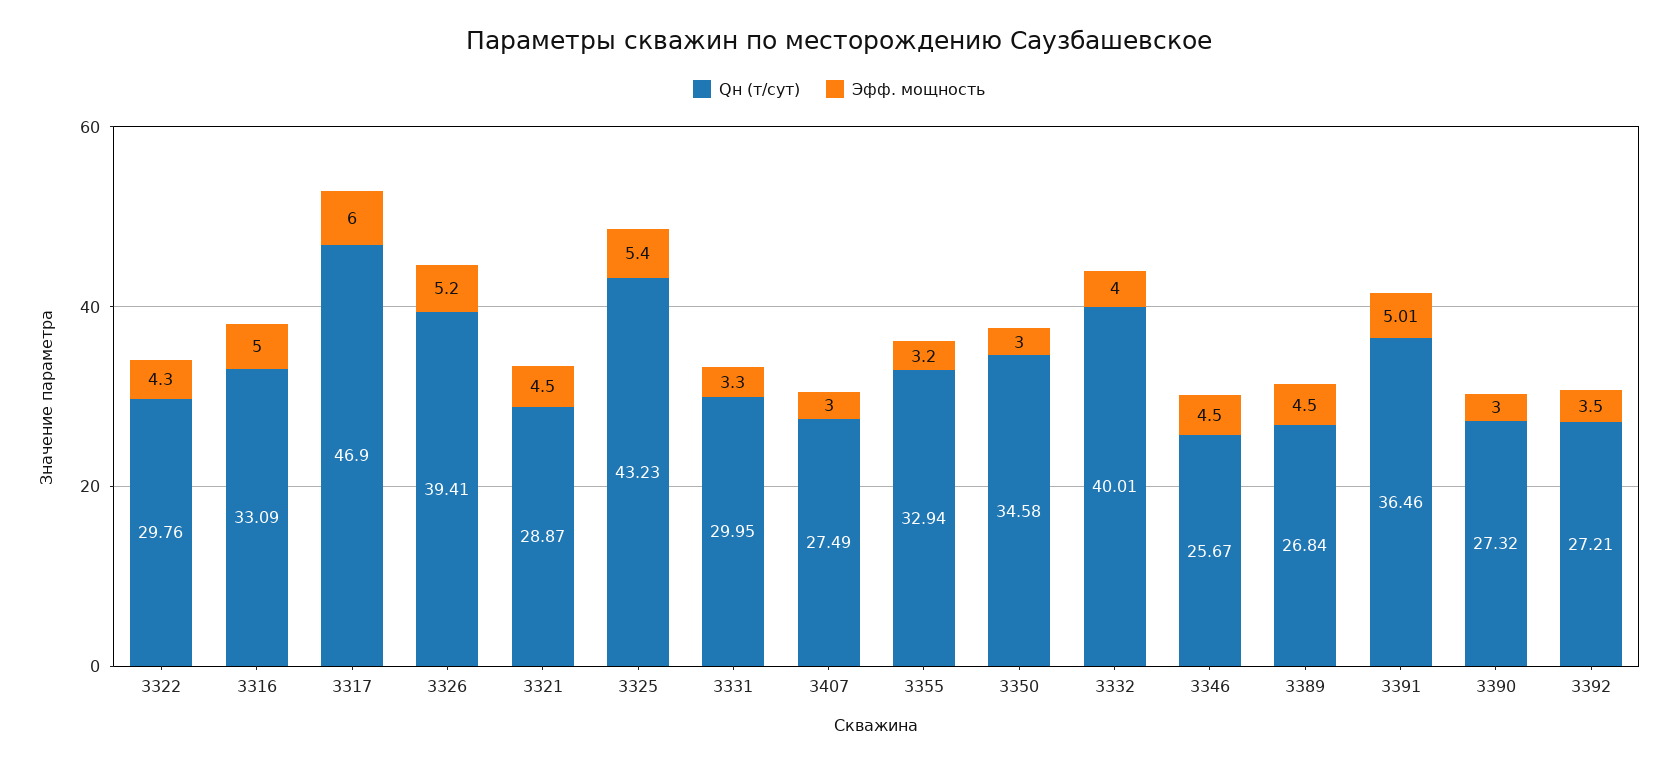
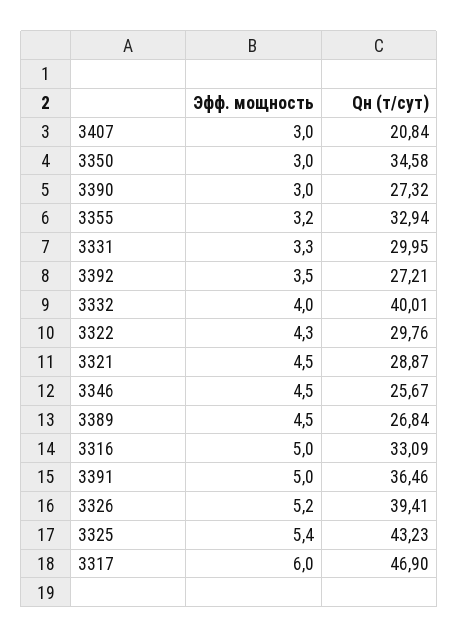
  {
    "Qн (т/сут)": {
      "3322": 29.76,
      "3316": 33.09,
      "3317": 46.9,
      "3326": 39.41,
      "3321": 28.87,
      "3325": 43.23,
      "3331": 29.95,
-     "3407": 27.49,
+     "3407": 20.84,
      "3355": 32.94,
      "3350": 34.58,
      "3332": 40.01,
      "3346": 25.67,
      "3389": 26.84,
      "3391": 36.46,
      "3390": 27.32,
      "3392": 27.21
    },
    "Эфф. мощность": {
      "3322": 4.3,
      "3316": 5,
      "3317": 6,
      "3326": 5.2,
      "3321": 4.5,
      "3325": 5.4,
      "3331": 3.3,
      "3407": 3,
      "3355": 3.2,
      "3350": 3,
      "3332": 4,
      "3346": 4.5,
      "3389": 4.5,
-     "3391": 5.01,
+     "3391": 5,
      "3390": 3,
      "3392": 3.5
    }
  }

